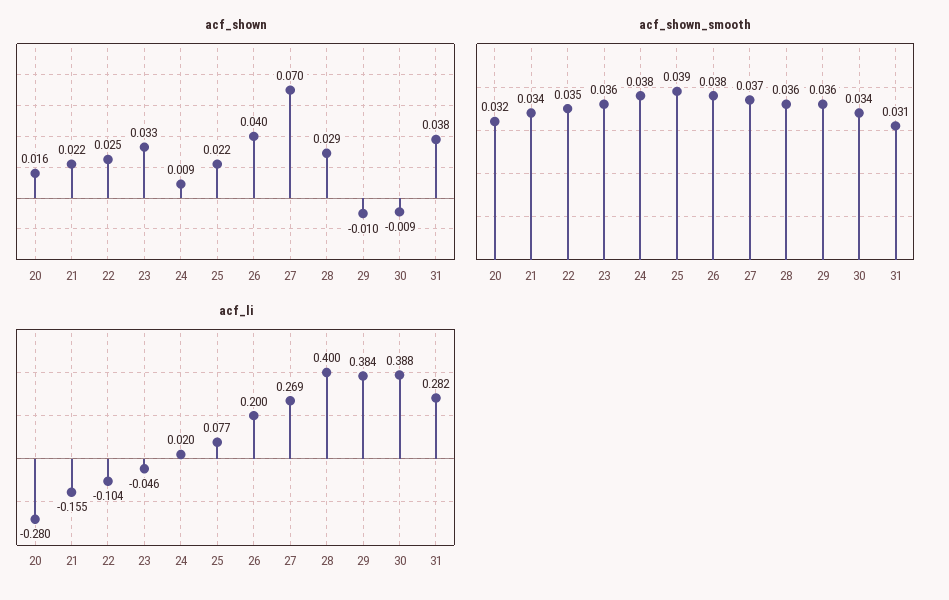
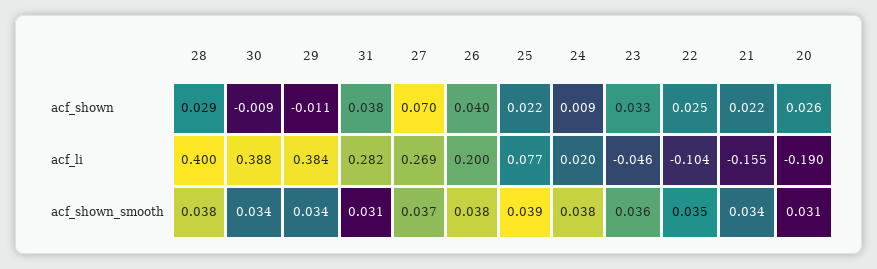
  {
    "acf_shown": {
-     "20": 0.016,
+     "20": 0.026,
      "21": 0.022,
      "22": 0.025,
      "23": 0.033,
      "24": 0.009,
      "25": 0.022,
      "26": 0.04,
      "27": 0.07,
      "28": 0.029,
-     "29": -0.01,
+     "29": -0.011,
      "30": -0.009,
      "31": 0.038
    },
    "acf_shown_smooth": {
-     "20": 0.032,
+     "20": 0.031,
      "21": 0.034,
      "22": 0.035,
      "23": 0.036,
      "24": 0.038,
      "25": 0.039,
      "26": 0.038,
      "27": 0.037,
-     "28": 0.036,
+     "28": 0.038,
-     "29": 0.036,
+     "29": 0.034,
      "30": 0.034,
      "31": 0.031
    },
    "acf_li": {
-     "20": -0.28,
+     "20": -0.19,
      "21": -0.155,
      "22": -0.104,
      "23": -0.046,
      "24": 0.02,
      "25": 0.077,
      "26": 0.2,
      "27": 0.269,
      "28": 0.4,
      "29": 0.384,
      "30": 0.388,
      "31": 0.282
    }
  }

